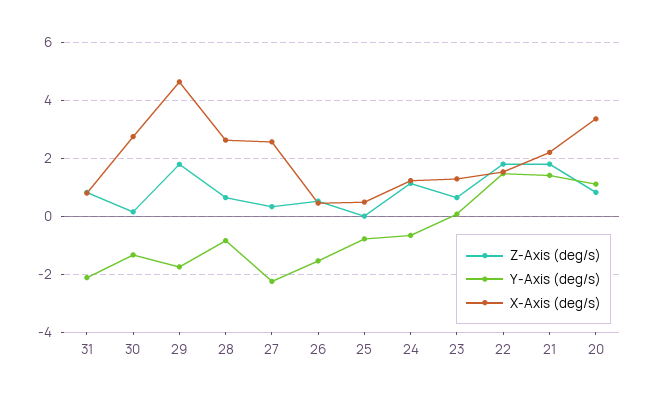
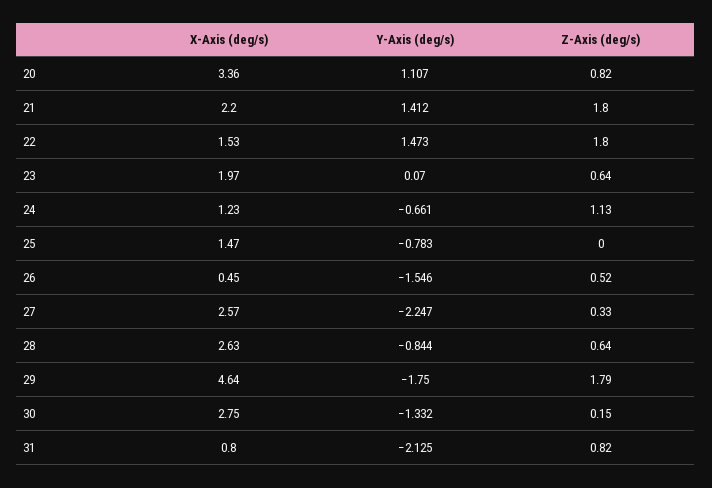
  {
    "Z-Axis (deg/s)": {
      "31": 0.82,
      "30": 0.15,
      "29": 1.79,
      "28": 0.64,
      "27": 0.33,
      "26": 0.52,
      "25": 0,
      "24": 1.13,
      "23": 0.64,
      "22": 1.8,
      "21": 1.8,
      "20": 0.82
    },
    "Y-Axis (deg/s)": {
      "31": -2.125,
      "30": -1.332,
      "29": -1.75,
      "28": -0.844,
      "27": -2.247,
      "26": -1.546,
      "25": -0.783,
      "24": -0.661,
      "23": 0.07,
      "22": 1.473,
      "21": 1.412,
      "20": 1.107
    },
    "X-Axis (deg/s)": {
      "31": 0.8,
      "30": 2.75,
      "29": 4.64,
      "28": 2.63,
      "27": 2.57,
      "26": 0.45,
-     "25": 0.5,
+     "25": 1.47,
      "24": 1.23,
-     "23": 1.25,
+     "23": 1.97,
      "22": 1.53,
      "21": 2.2,
      "20": 3.36
    }
  }

